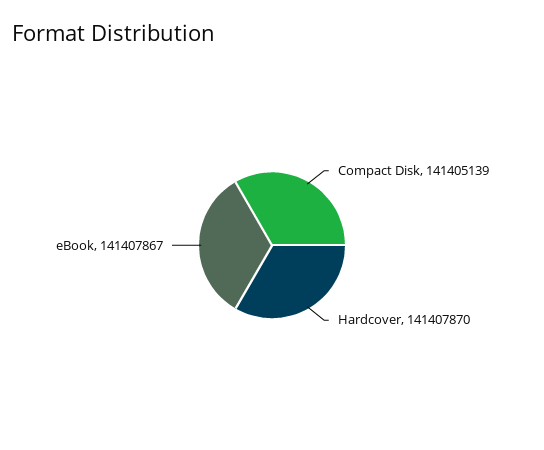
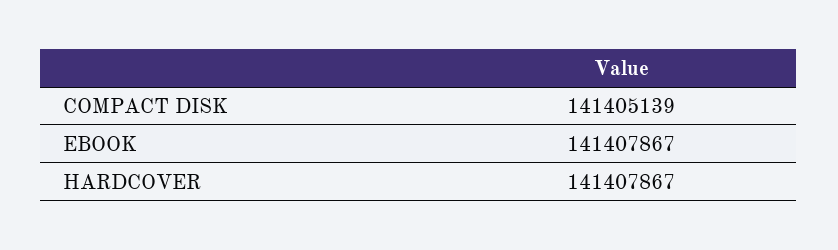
  {
    "Compact Disk": 141405139,
-   "Hardcover": 141407870,
+   "Hardcover": 141407867,
    "eBook": 141407867
  }

